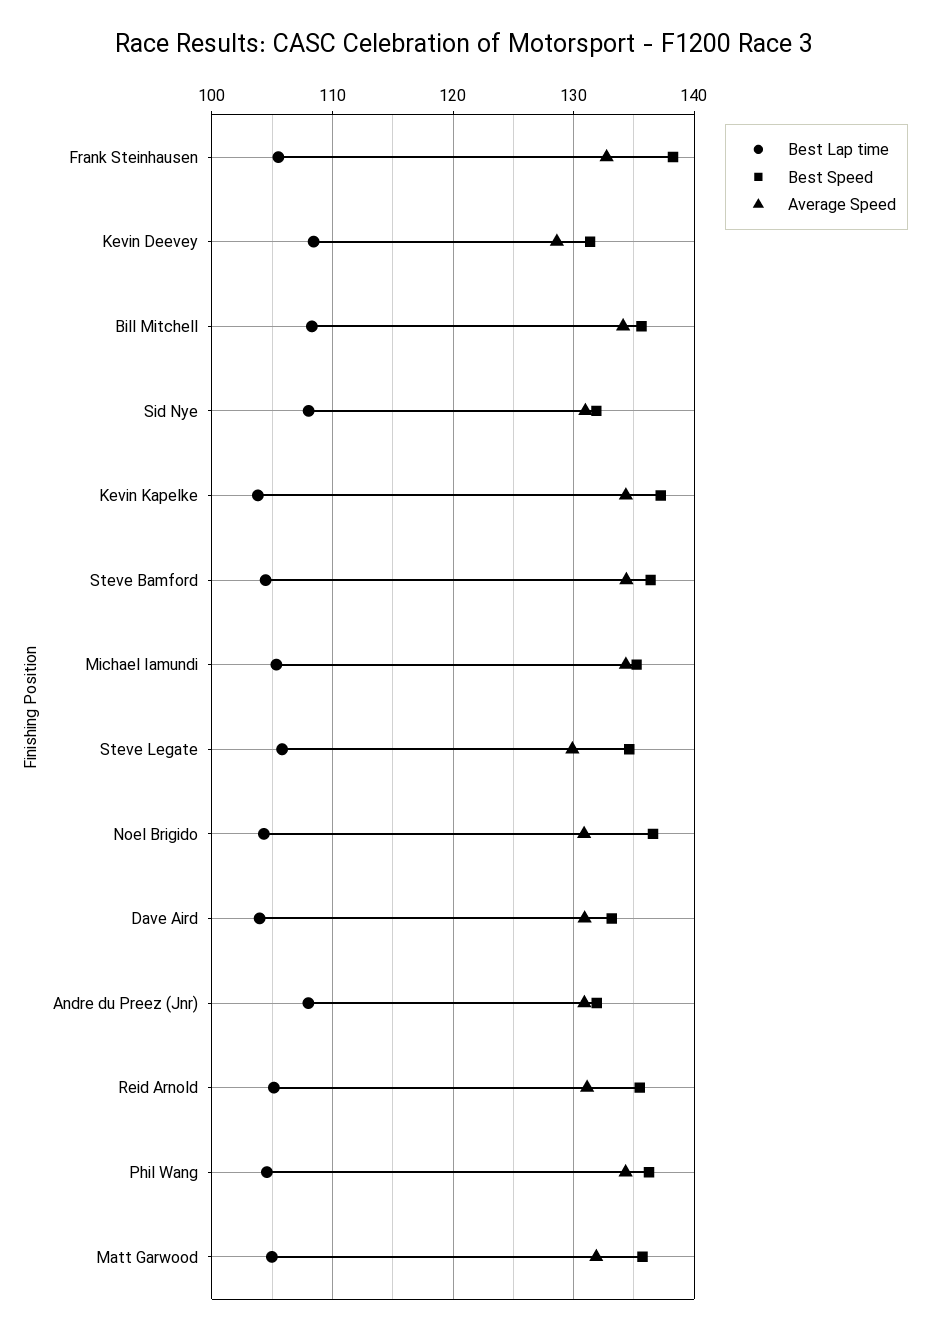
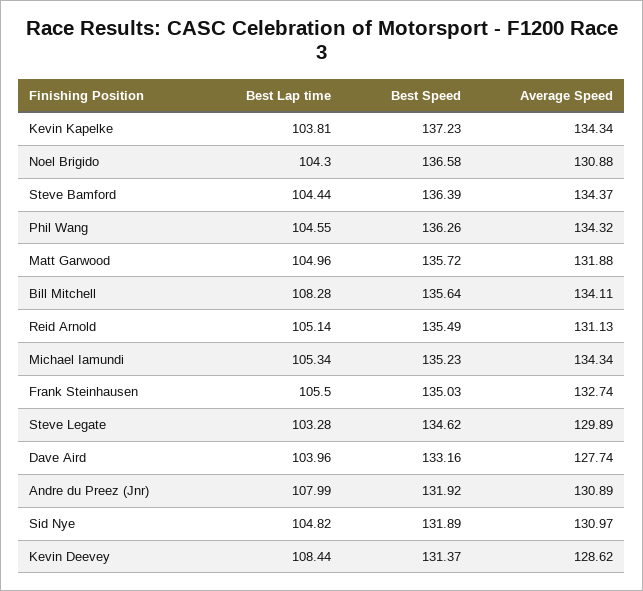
  {
    "Best Lap time": {
      "Frank Steinhausen": 105.5,
      "Kevin Deevey": 108.44,
      "Bill Mitchell": 108.28,
-     "Sid Nye": 108,
+     "Sid Nye": 104.82,
      "Kevin Kapelke": 103.81,
      "Steve Bamford": 104.44,
      "Michael Iamundi": 105.34,
-     "Steve Legate": 106,
+     "Steve Legate": 103.28,
      "Noel Brigido": 104.3,
      "Dave Aird": 103.96,
      "Andre du Preez (Jnr)": 107.99,
      "Reid Arnold": 105.14,
      "Phil Wang": 104.55,
      "Matt Garwood": 104.96
    },
    "Best Speed": {
-     "Frank Steinhausen": 138,
+     "Frank Steinhausen": 135.03,
      "Kevin Deevey": 131.37,
      "Bill Mitchell": 135.64,
      "Sid Nye": 131.89,
      "Kevin Kapelke": 137.23,
      "Steve Bamford": 136.39,
      "Michael Iamundi": 135.23,
      "Steve Legate": 134.62,
      "Noel Brigido": 136.58,
      "Dave Aird": 133.16,
      "Andre du Preez (Jnr)": 131.92,
      "Reid Arnold": 135.49,
      "Phil Wang": 136.26,
      "Matt Garwood": 135.72
    },
    "Average Speed": {
      "Frank Steinhausen": 132.74,
      "Kevin Deevey": 128.62,
      "Bill Mitchell": 134.11,
      "Sid Nye": 130.97,
      "Kevin Kapelke": 134.34,
      "Steve Bamford": 134.37,
      "Michael Iamundi": 134.34,
      "Steve Legate": 129.89,
      "Noel Brigido": 130.88,
-     "Dave Aird": 131,
+     "Dave Aird": 127.74,
      "Andre du Preez (Jnr)": 130.89,
      "Reid Arnold": 131.13,
      "Phil Wang": 134.32,
      "Matt Garwood": 131.88
    }
  }

